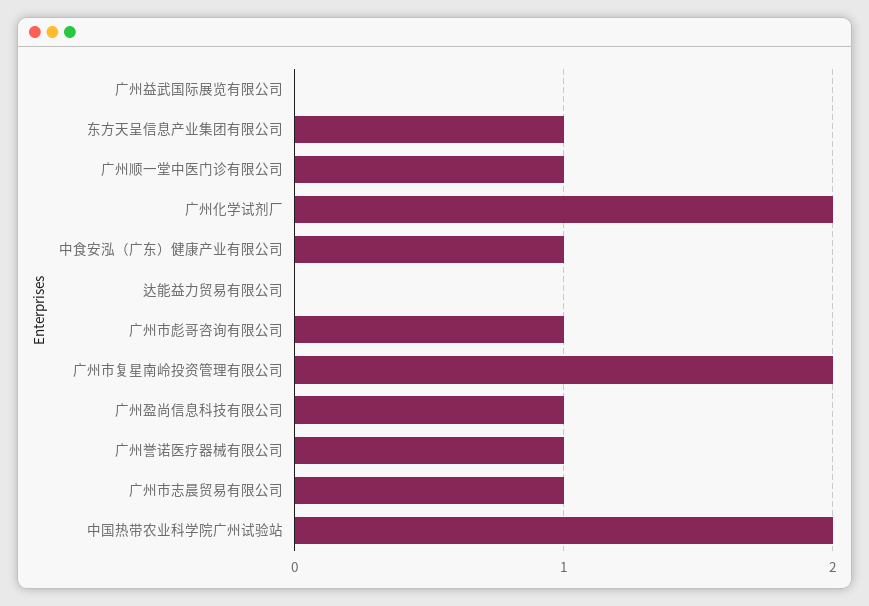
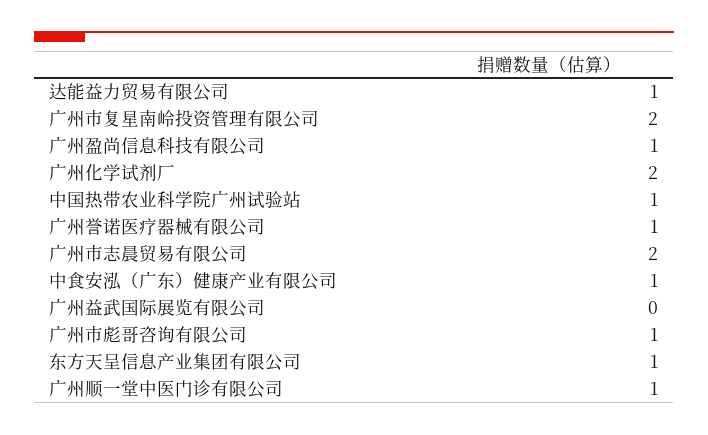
  {
    "广州益武国际展览有限公司": 0,
    "东方天呈信息产业集团有限公司": 1,
    "广州顺一堂中医门诊有限公司": 1,
    "广州化学试剂厂": 2,
    "中食安泓（广东）健康产业有限公司": 1,
-   "达能益力贸易有限公司": 0,
+   "达能益力贸易有限公司": 1,
    "广州市彪哥咨询有限公司": 1,
    "广州市复星南岭投资管理有限公司": 2,
    "广州盈尚信息科技有限公司": 1,
    "广州誉诺医疗器械有限公司": 1,
-   "广州市志晨贸易有限公司": 1,
+   "广州市志晨贸易有限公司": 2,
-   "中国热带农业科学院广州试验站": 2
+   "中国热带农业科学院广州试验站": 1
  }

